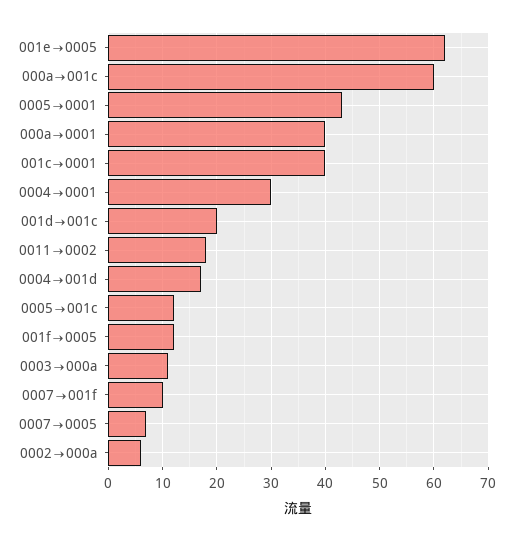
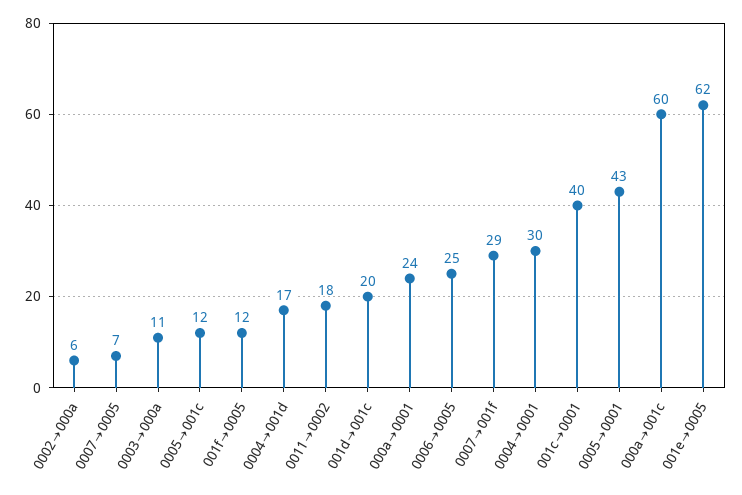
  {
    "001e→0005": 62,
    "000a→001c": 60,
    "0005→0001": 43,
-   "000a→0001": 40,
+   "000a→0001": 24,
    "001c→0001": 40,
    "0004→0001": 30,
    "001d→001c": 20,
    "0011→0002": 18,
    "0004→001d": 17,
    "0005→001c": 12,
    "001f→0005": 12,
    "0003→000a": 11,
-   "0007→001f": 10,
+   "0007→001f": 29,
    "0007→0005": 7,
-   "0002→000a": 6
+   "0002→000a": 6,
+   "0006→0005": 25
  }

